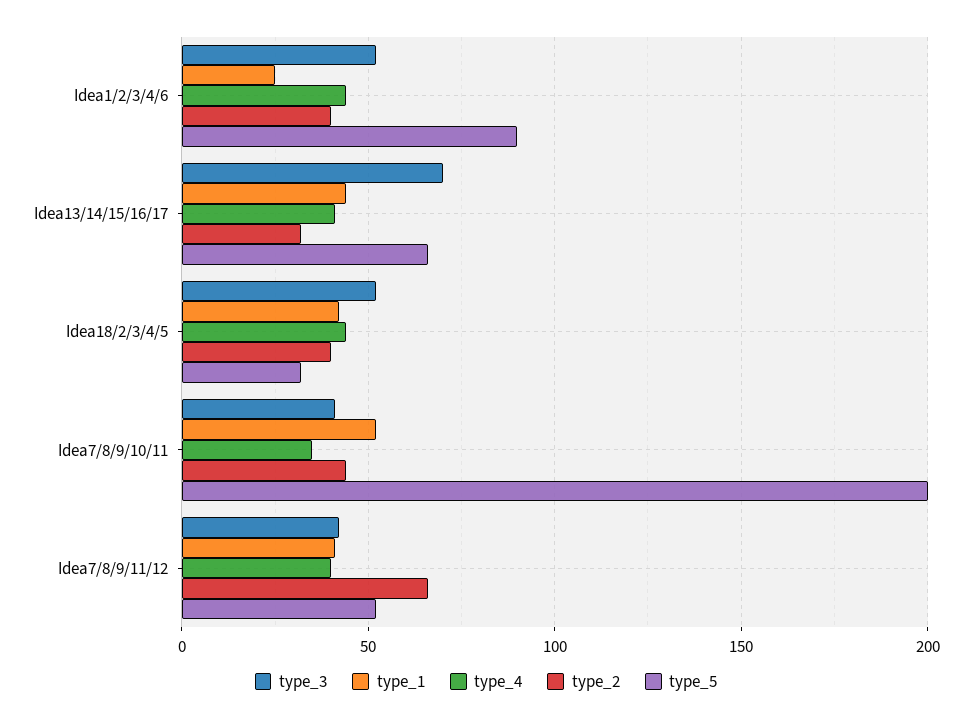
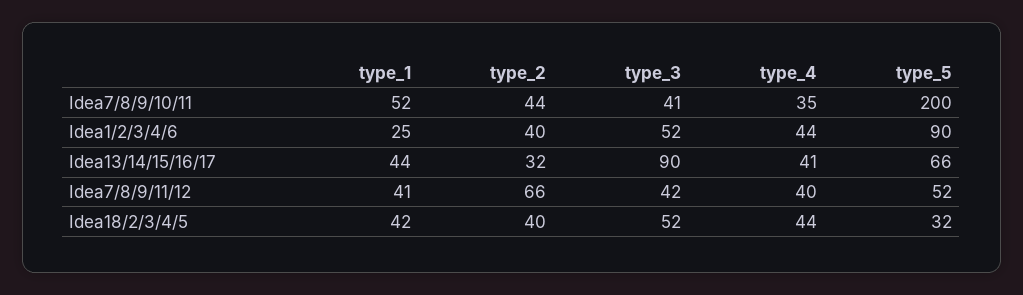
  {
    "type_3": {
      "Idea1/2/3/4/6": 52,
-     "Idea13/14/15/16/17": 70,
+     "Idea13/14/15/16/17": 90,
      "Idea18/2/3/4/5": 52,
      "Idea7/8/9/10/11": 41,
      "Idea7/8/9/11/12": 42
    },
    "type_1": {
      "Idea1/2/3/4/6": 25,
      "Idea13/14/15/16/17": 44,
      "Idea18/2/3/4/5": 42,
      "Idea7/8/9/10/11": 52,
      "Idea7/8/9/11/12": 41
    },
    "type_4": {
      "Idea1/2/3/4/6": 44,
      "Idea13/14/15/16/17": 41,
      "Idea18/2/3/4/5": 44,
      "Idea7/8/9/10/11": 35,
      "Idea7/8/9/11/12": 40
    },
    "type_2": {
      "Idea1/2/3/4/6": 40,
      "Idea13/14/15/16/17": 32,
      "Idea18/2/3/4/5": 40,
      "Idea7/8/9/10/11": 44,
      "Idea7/8/9/11/12": 66
    },
    "type_5": {
      "Idea1/2/3/4/6": 90,
      "Idea13/14/15/16/17": 66,
      "Idea18/2/3/4/5": 32,
      "Idea7/8/9/10/11": 200,
      "Idea7/8/9/11/12": 52
    }
  }

